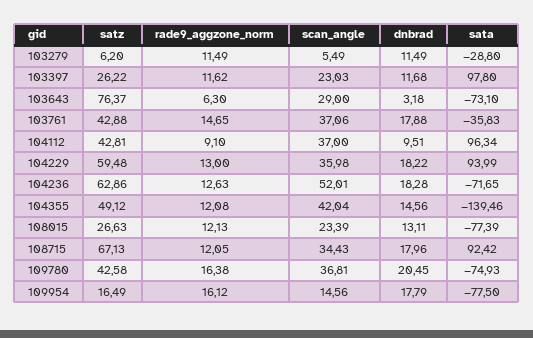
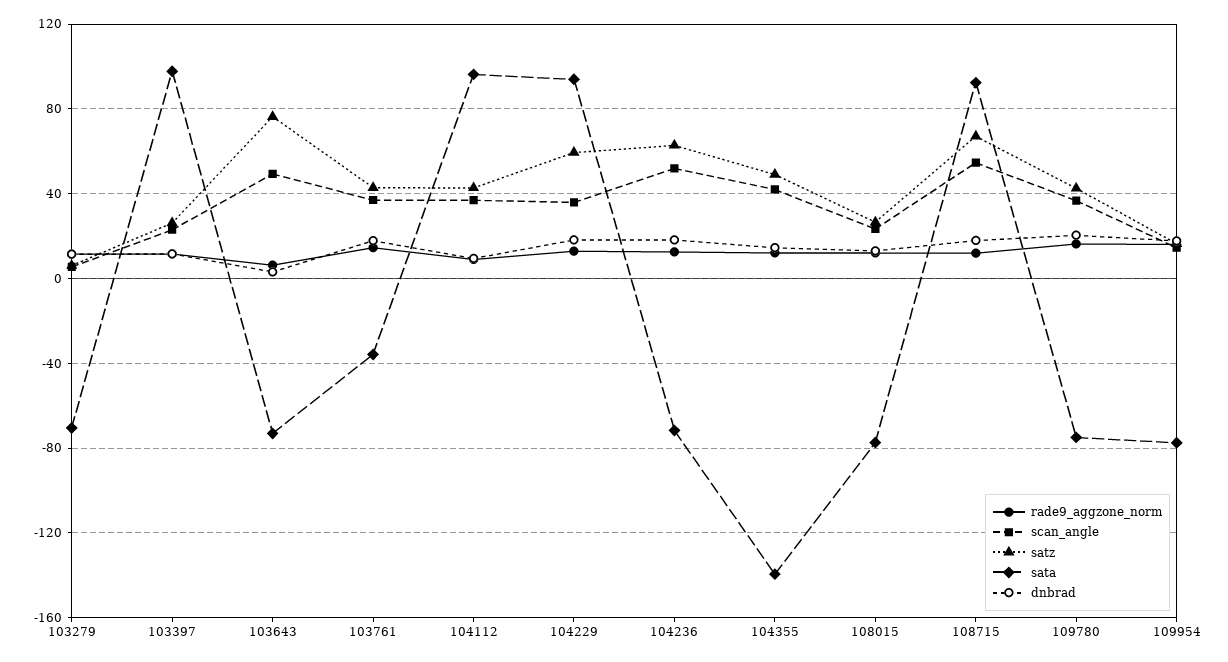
  {
    "satz": {
      "103279": 6.2,
      "103397": 26.22,
      "103643": 76.37,
      "103761": 42.88,
      "104112": 42.81,
      "104229": 59.48,
      "104236": 62.86,
      "104355": 49.12,
      "108015": 26.63,
      "108715": 67.13,
      "109780": 42.58,
      "109954": 16.49
    },
    "rade9_aggzone_norm": {
      "103279": 11.49,
      "103397": 11.62,
      "103643": 6.3,
      "103761": 14.65,
      "104112": 9.1,
      "104229": 13,
      "104236": 12.63,
      "104355": 12.08,
      "108015": 12.13,
      "108715": 12.05,
      "109780": 16.38,
      "109954": 16.12
    },
    "scan_angle": {
      "103279": 5.49,
      "103397": 23.03,
-     "103643": 29,
+     "103643": 50,
      "103761": 37.06,
      "104112": 37,
      "104229": 35.98,
      "104236": 52.01,
      "104355": 42.04,
      "108015": 23.39,
-     "108715": 34.43,
+     "108715": 55,
      "109780": 36.81,
      "109954": 14.56
    },
    "dnbrad": {
      "103279": 11.49,
      "103397": 11.68,
      "103643": 3.18,
      "103761": 17.88,
      "104112": 9.51,
      "104229": 18.22,
      "104236": 18.28,
      "104355": 14.56,
      "108015": 13.11,
      "108715": 17.96,
      "109780": 20.45,
      "109954": 17.79
    },
    "sata": {
-     "103279": -28.8,
+     "103279": -70,
      "103397": 97.8,
      "103643": -73.1,
      "103761": -35.83,
      "104112": 96.34,
      "104229": 93.99,
      "104236": -71.65,
      "104355": -139.46,
      "108015": -77.39,
      "108715": 92.42,
      "109780": -74.93,
      "109954": -77.5
    }
  }

